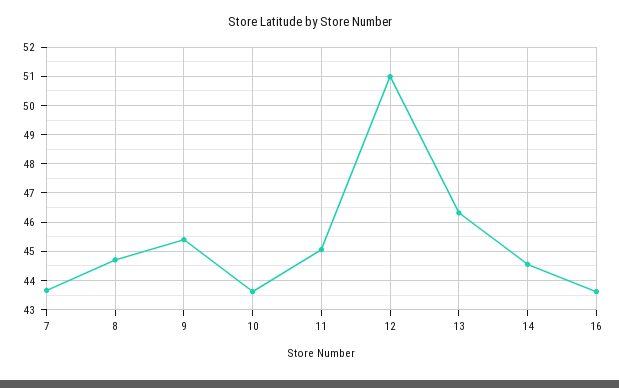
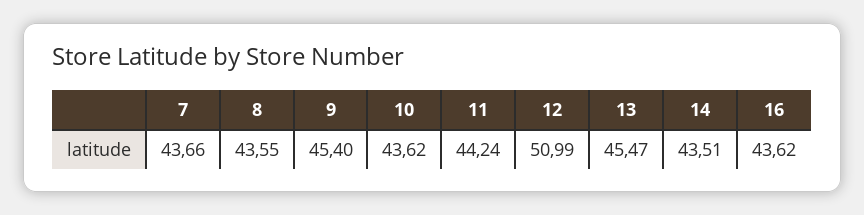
  {
    "7": 43.66,
-   "8": 44.75,
+   "8": 43.55,
    "9": 45.4,
    "10": 43.62,
-   "11": 45,
+   "11": 44.24,
    "12": 50.99,
-   "13": 46.25,
+   "13": 45.47,
-   "14": 44.5,
+   "14": 43.51,
    "16": 43.62
  }

